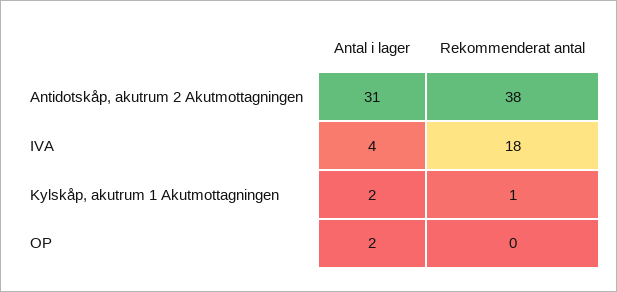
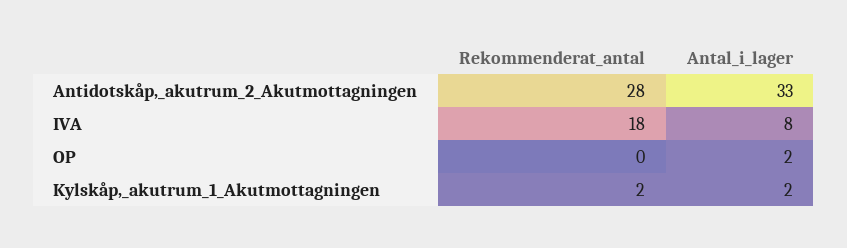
  {
    "Antal i lager": {
-     "Antidotskåp, akutrum 2 Akutmottagningen": 31,
+     "Antidotskåp, akutrum 2 Akutmottagningen": 33,
-     "IVA": 4,
+     "IVA": 8,
      "Kylskåp, akutrum 1 Akutmottagningen": 2,
      "OP": 2
    },
    "Rekommenderat antal": {
-     "Antidotskåp, akutrum 2 Akutmottagningen": 38,
+     "Antidotskåp, akutrum 2 Akutmottagningen": 28,
      "IVA": 18,
-     "Kylskåp, akutrum 1 Akutmottagningen": 1,
+     "Kylskåp, akutrum 1 Akutmottagningen": 2,
      "OP": 0
    }
  }

